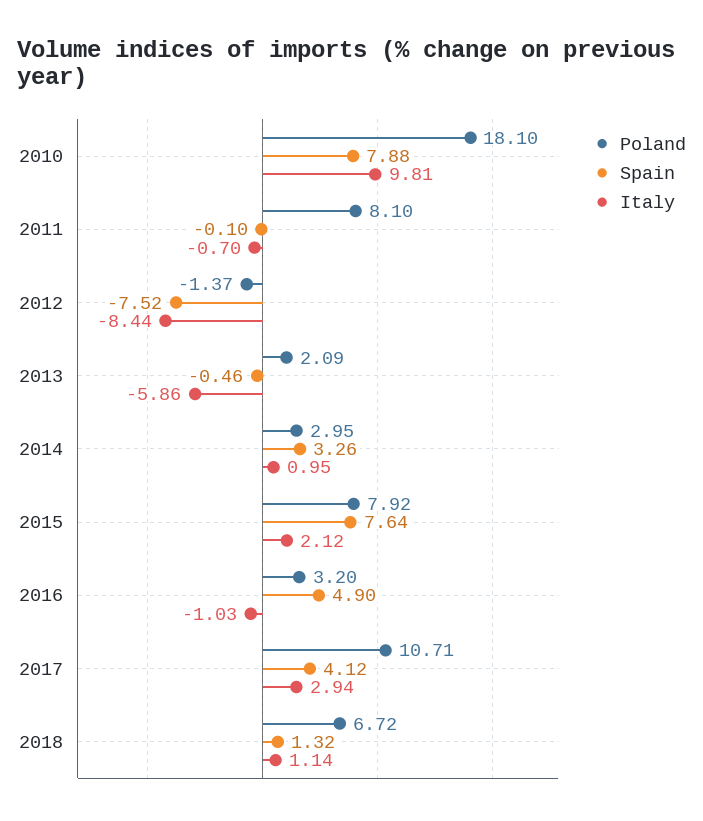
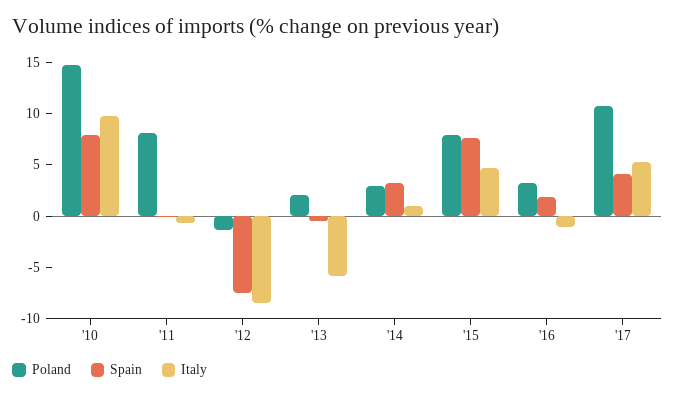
  {
    "Poland": {
-     "2010": 18.1,
+     "2010": 15,
      "2011": 8.1,
      "2012": -1.37,
      "2013": 2.09,
      "2014": 2.95,
      "2015": 7.92,
      "2016": 3.2,
-     "2017": 10.71,
+     "2017": 10.71
-     "2018": 6.72
    },
    "Spain": {
      "2010": 7.88,
      "2011": -0.1,
      "2012": -7.52,
      "2013": -0.46,
      "2014": 3.26,
      "2015": 7.64,
-     "2016": 4.9,
+     "2016": 2,
-     "2017": 4.12,
+     "2017": 4.12
-     "2018": 1.32
    },
    "Italy": {
      "2010": 9.81,
      "2011": -0.7,
      "2012": -8.44,
      "2013": -5.86,
      "2014": 0.95,
-     "2015": 2.12,
+     "2015": 5,
      "2016": -1.03,
-     "2017": 2.94,
+     "2017": 5
-     "2018": 1.14
    }
  }

